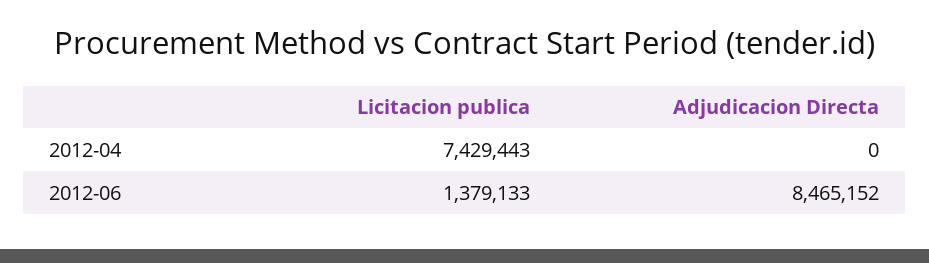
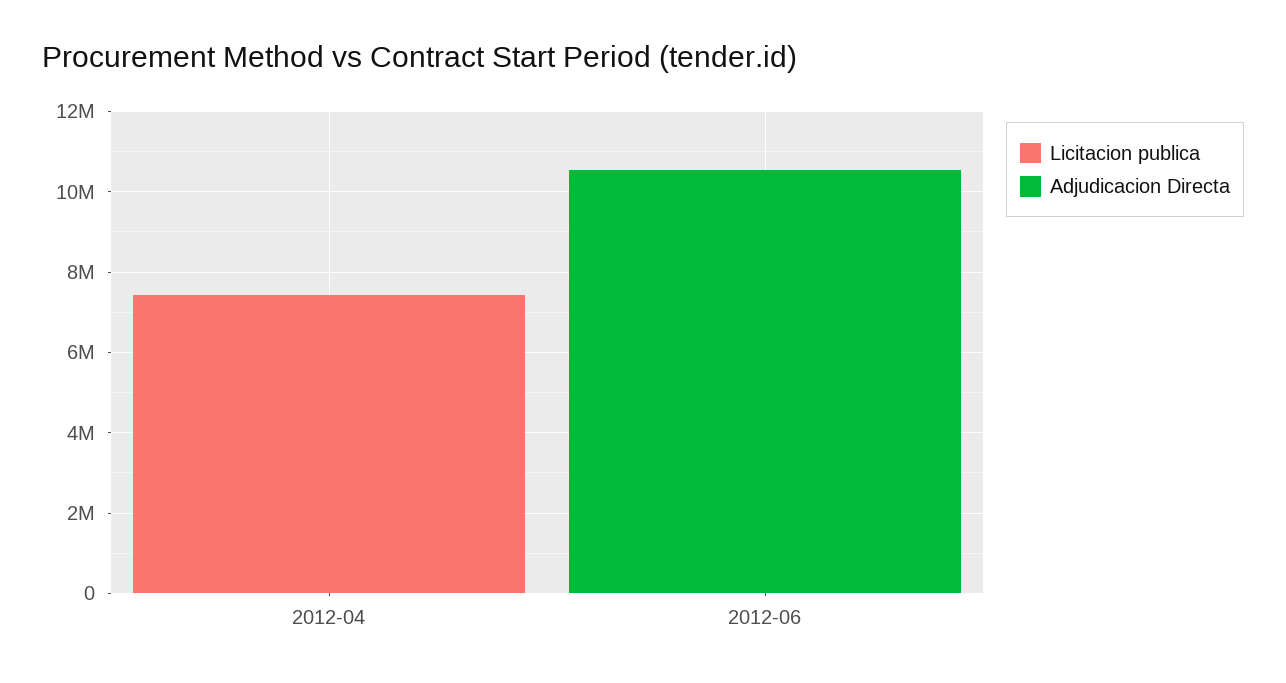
  {
    "Licitacion publica": {
      "2012-04": 7429443,
-     "2012-06": 1379133
+     "2012-06": 0
    },
    "Adjudicacion Directa": {
      "2012-04": 0,
-     "2012-06": 8465152
+     "2012-06": 10500000
    }
  }

